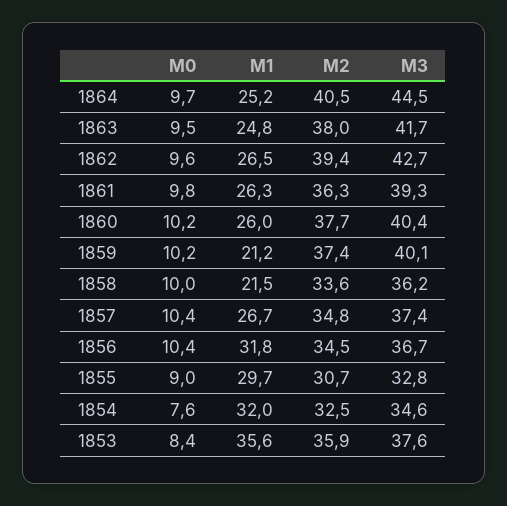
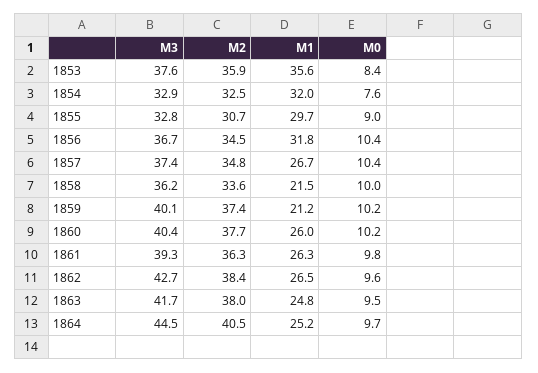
  {
    "M0": {
      "1864": 9.7,
      "1863": 9.5,
      "1862": 9.6,
      "1861": 9.8,
      "1860": 10.2,
      "1859": 10.2,
      "1858": 10,
      "1857": 10.4,
      "1856": 10.4,
      "1855": 9,
      "1854": 7.6,
      "1853": 8.4
    },
    "M1": {
      "1864": 25.2,
      "1863": 24.8,
      "1862": 26.5,
      "1861": 26.3,
      "1860": 26,
      "1859": 21.2,
      "1858": 21.5,
      "1857": 26.7,
      "1856": 31.8,
      "1855": 29.7,
      "1854": 32,
      "1853": 35.6
    },
    "M2": {
      "1864": 40.5,
      "1863": 38,
-     "1862": 39.4,
+     "1862": 38.4,
      "1861": 36.3,
      "1860": 37.7,
      "1859": 37.4,
      "1858": 33.6,
      "1857": 34.8,
      "1856": 34.5,
      "1855": 30.7,
      "1854": 32.5,
      "1853": 35.9
    },
    "M3": {
      "1864": 44.5,
      "1863": 41.7,
      "1862": 42.7,
      "1861": 39.3,
      "1860": 40.4,
      "1859": 40.1,
      "1858": 36.2,
      "1857": 37.4,
      "1856": 36.7,
      "1855": 32.8,
-     "1854": 34.6,
+     "1854": 32.9,
      "1853": 37.6
    }
  }

